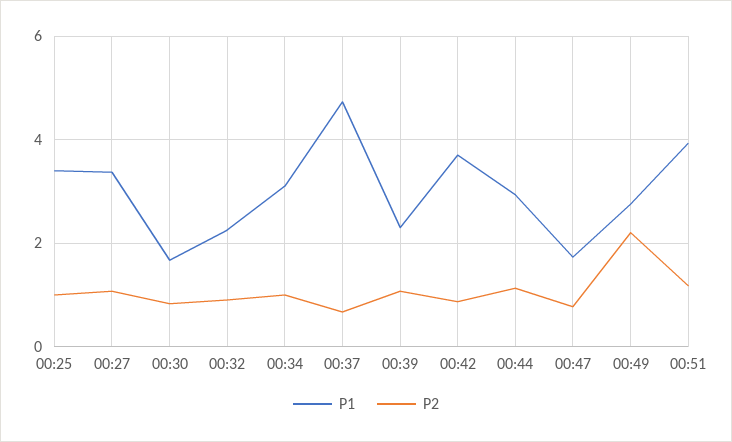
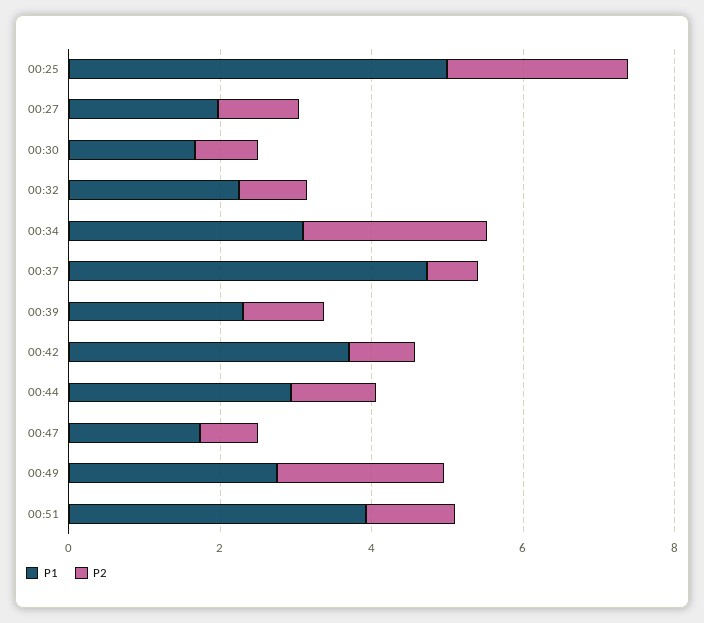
  {
    "P1": {
-     "00:25": 3.4,
+     "00:25": 5,
-     "00:27": 3.4,
+     "00:27": 2,
      "00:30": 1.6,
      "00:32": 2.2,
      "00:34": 3.2,
      "00:37": 4.8,
      "00:39": 2.4,
      "00:42": 3.8,
      "00:44": 3,
      "00:47": 1.8,
      "00:49": 2.8,
      "00:51": 4
    },
    "P2": {
-     "00:25": 1,
+     "00:25": 2.5,
      "00:27": 1,
      "00:30": 0.8,
      "00:32": 1,
-     "00:34": 1,
+     "00:34": 2.5,
      "00:37": 0.6,
      "00:39": 1,
      "00:42": 0.8,
      "00:44": 1.2,
      "00:47": 0.8,
      "00:49": 2.2,
      "00:51": 1.2
    }
  }

